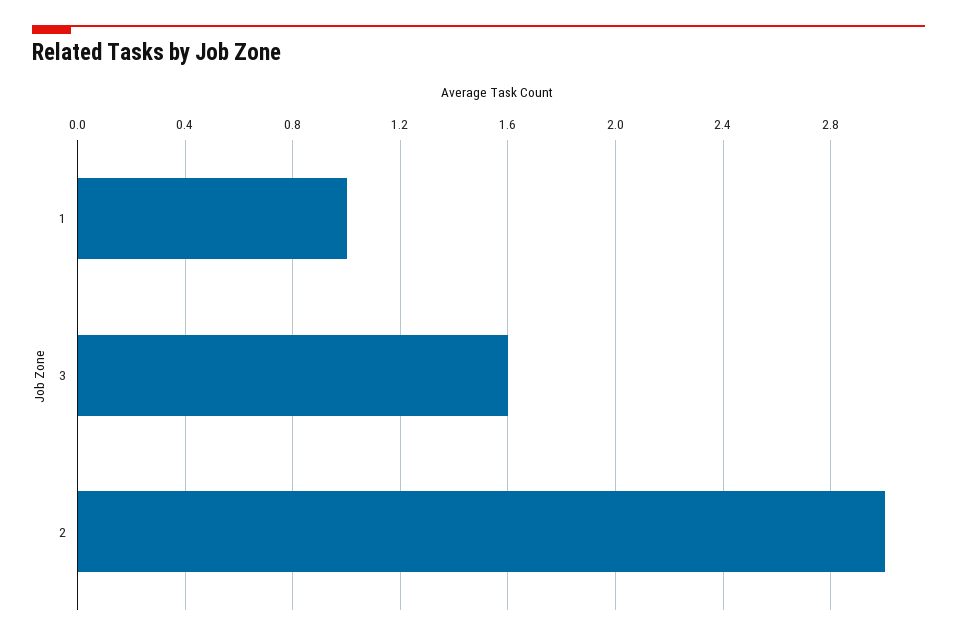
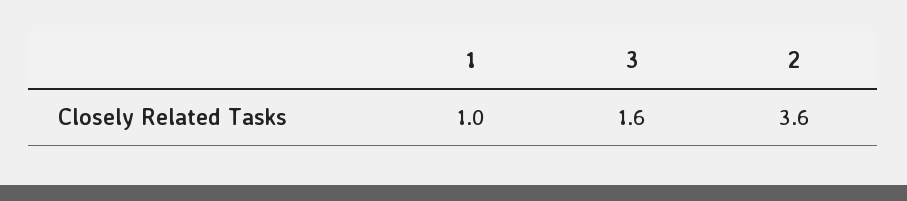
  {
    "1": 1,
    "3": 1.6,
-   "2": 3
+   "2": 3.6
  }

